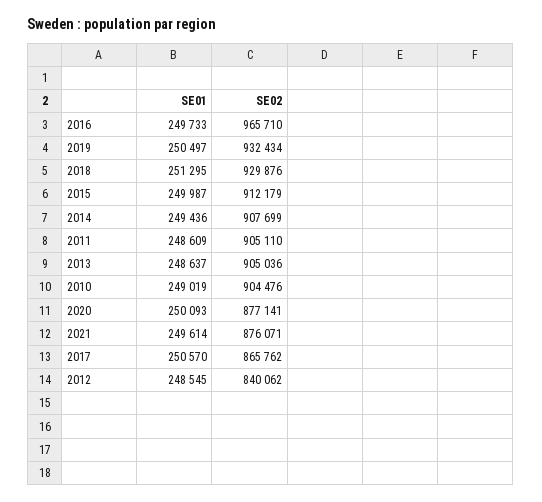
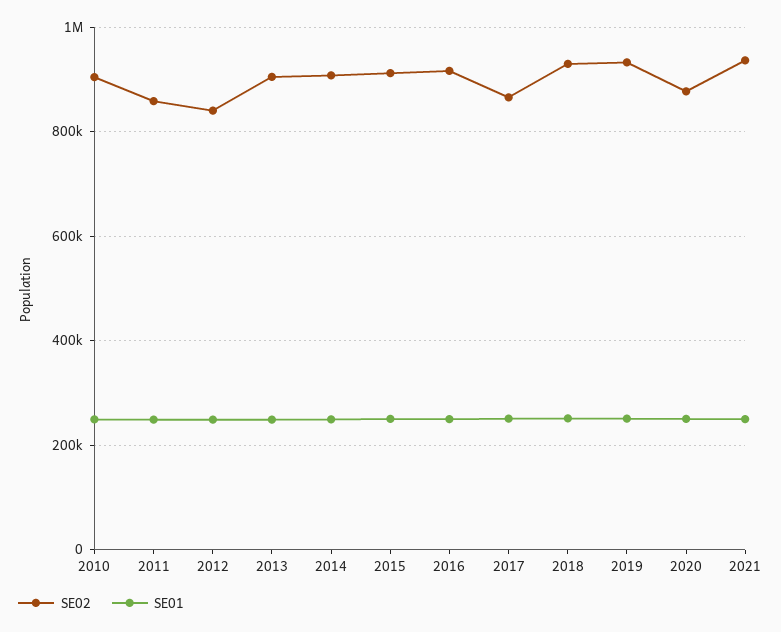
  {
    "SE01": {
      "2016": 249733,
      "2019": 250497,
      "2018": 251295,
      "2015": 249987,
      "2014": 249436,
      "2011": 248609,
      "2013": 248637,
      "2010": 249019,
      "2020": 250093,
      "2021": 249614,
      "2017": 250570,
      "2012": 248545
    },
    "SE02": {
-     "2016": 965710,
+     "2016": 920000,
      "2019": 932434,
      "2018": 929876,
      "2015": 912179,
      "2014": 907699,
-     "2011": 905110,
+     "2011": 860000,
      "2013": 905036,
      "2010": 904476,
      "2020": 877141,
-     "2021": 876071,
+     "2021": 940000,
      "2017": 865762,
      "2012": 840062
    }
  }

